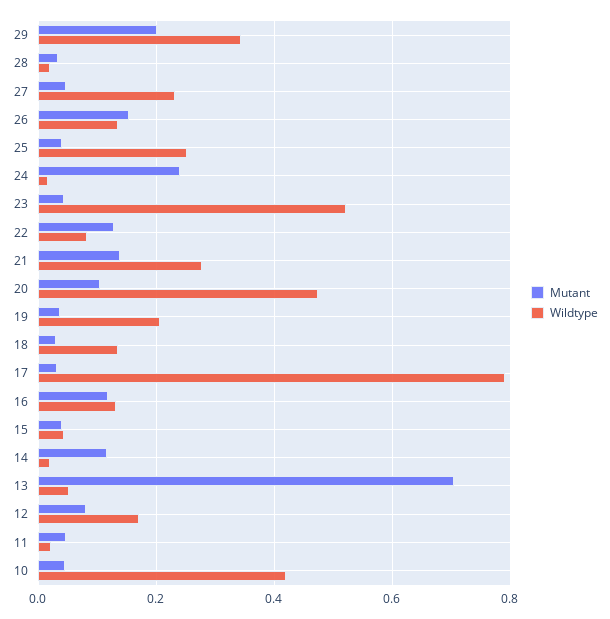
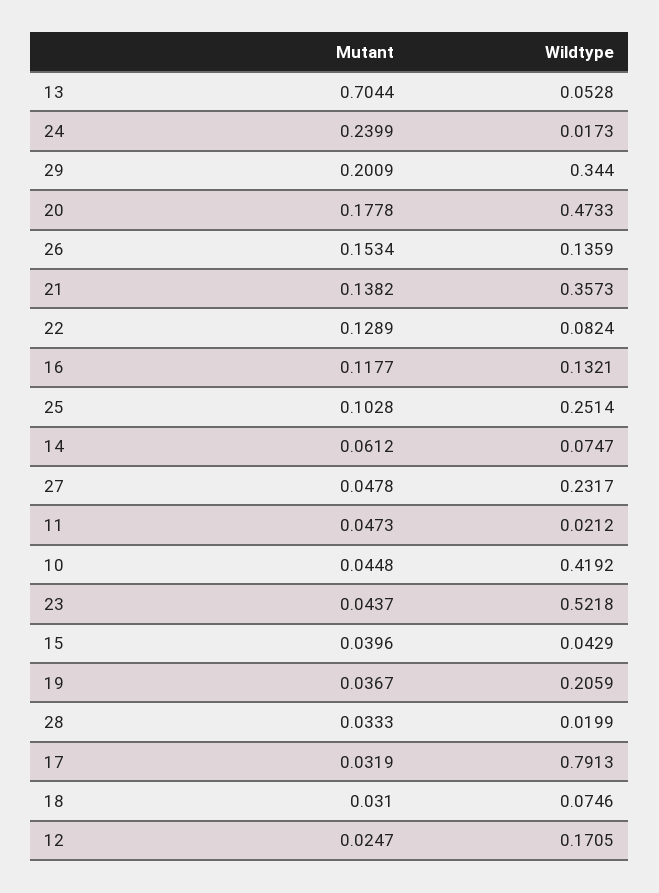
  {
    "Mutant": {
      "29": 0.2009,
      "28": 0.0333,
      "27": 0.0478,
      "26": 0.1534,
-     "25": 0.04,
+     "25": 0.1028,
      "24": 0.2399,
      "23": 0.0437,
      "22": 0.1289,
      "21": 0.1382,
-     "20": 0.1,
+     "20": 0.1778,
      "19": 0.0367,
      "18": 0.031,
      "17": 0.0319,
      "16": 0.1177,
      "15": 0.0396,
-     "14": 0.12,
+     "14": 0.0612,
      "13": 0.7044,
-     "12": 0.08,
+     "12": 0.0247,
      "11": 0.0473,
      "10": 0.0448
    },
    "Wildtype": {
      "29": 0.344,
      "28": 0.0199,
      "27": 0.2317,
      "26": 0.1359,
      "25": 0.2514,
      "24": 0.0173,
      "23": 0.5218,
      "22": 0.0824,
-     "21": 0.28,
+     "21": 0.3573,
      "20": 0.4733,
      "19": 0.2059,
-     "18": 0.14,
+     "18": 0.0746,
      "17": 0.7913,
      "16": 0.1321,
      "15": 0.0429,
-     "14": 0.02,
+     "14": 0.0747,
      "13": 0.0528,
      "12": 0.1705,
      "11": 0.0212,
      "10": 0.4192
    }
  }

